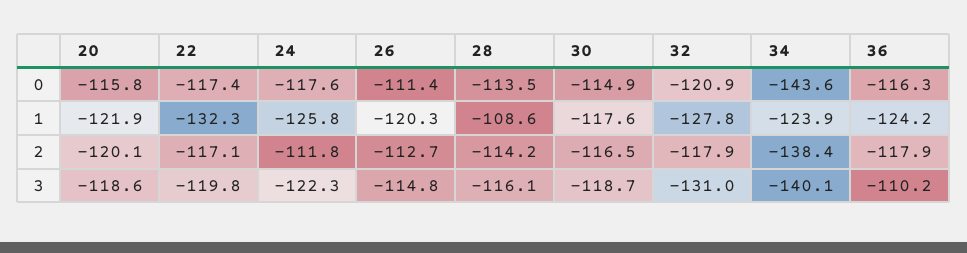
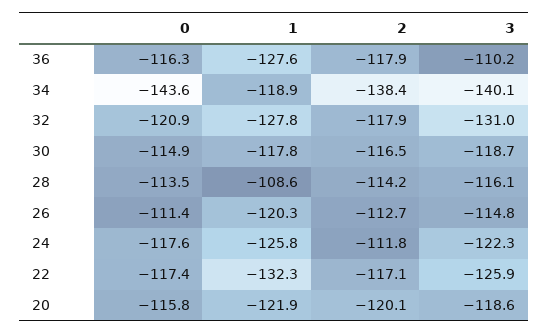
  {
    "20": {
      "0": -115.8,
      "1": -121.9,
      "2": -120.1,
      "3": -118.6
    },
    "22": {
      "0": -117.4,
      "1": -132.3,
      "2": -117.1,
-     "3": -119.8
+     "3": -125.9
    },
    "24": {
      "0": -117.6,
      "1": -125.8,
      "2": -111.8,
      "3": -122.3
    },
    "26": {
      "0": -111.4,
      "1": -120.3,
      "2": -112.7,
      "3": -114.8
    },
    "28": {
      "0": -113.5,
      "1": -108.6,
      "2": -114.2,
      "3": -116.1
    },
    "30": {
      "0": -114.9,
-     "1": -117.6,
+     "1": -117.8,
      "2": -116.5,
      "3": -118.7
    },
    "32": {
      "0": -120.9,
      "1": -127.8,
      "2": -117.9,
      "3": -131
    },
    "34": {
      "0": -143.6,
-     "1": -123.9,
+     "1": -118.9,
      "2": -138.4,
      "3": -140.1
    },
    "36": {
      "0": -116.3,
-     "1": -124.2,
+     "1": -127.6,
      "2": -117.9,
      "3": -110.2
    }
  }

